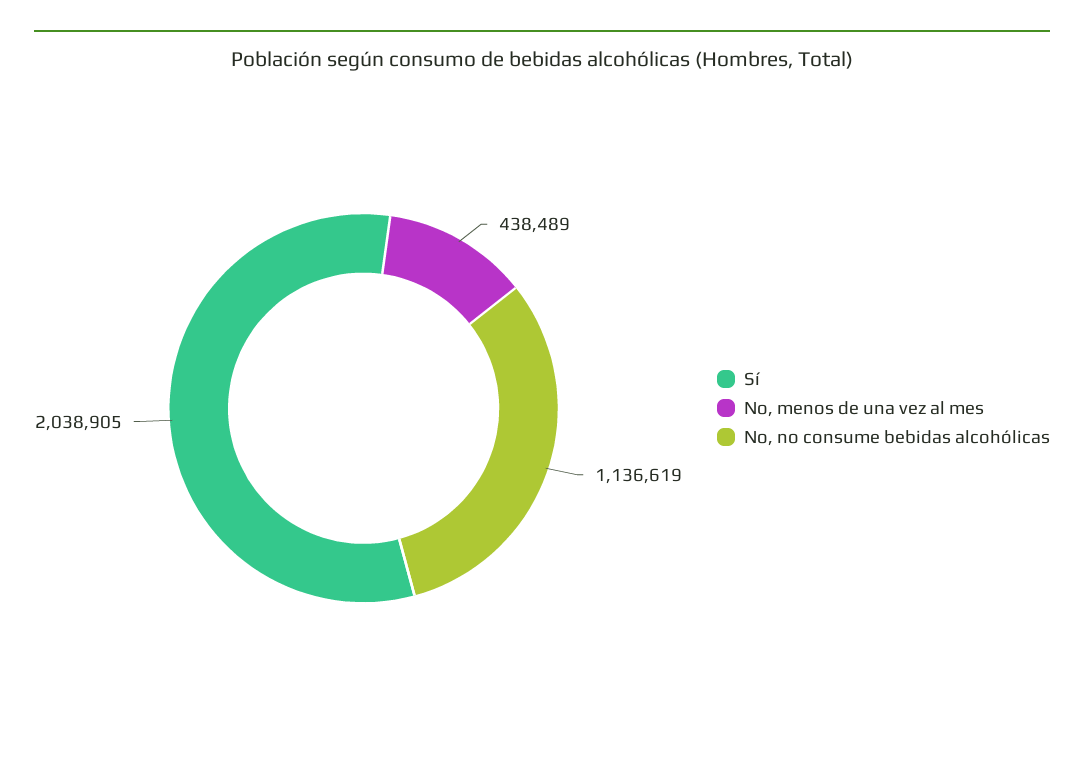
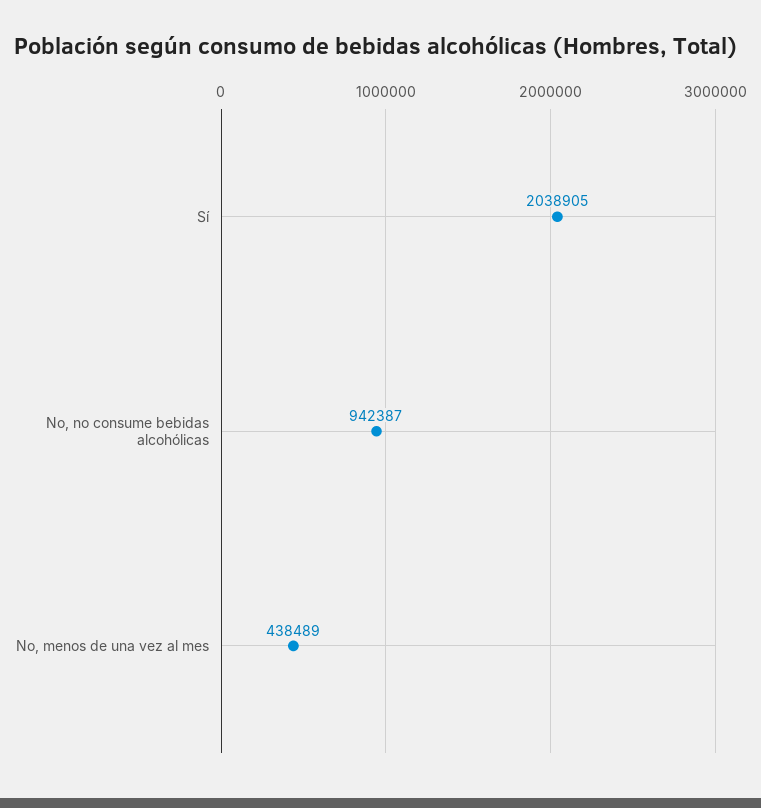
  {
    "Sí": 2038905,
    "No, menos de una vez al mes": 438489,
-   "No, no consume bebidas alcohólicas": 1136619
+   "No, no consume bebidas alcohólicas": 942387
  }

